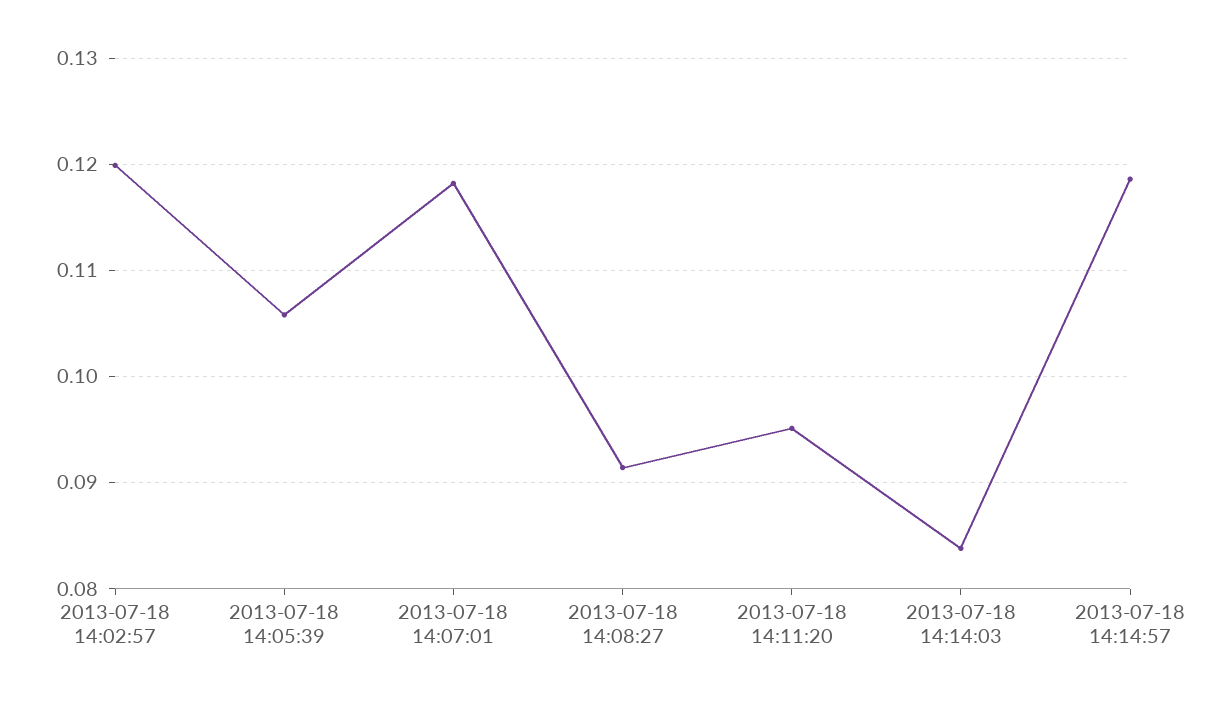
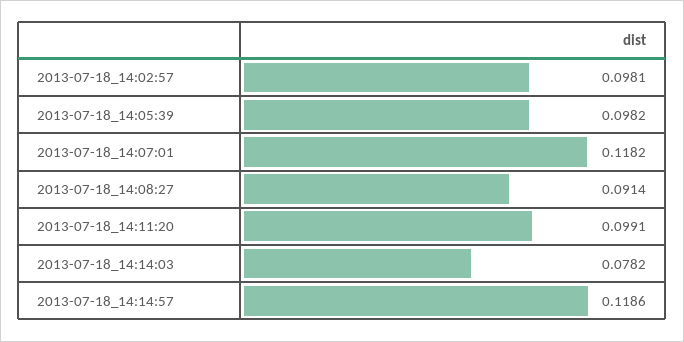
  {
-   "2013-07-18 14:02:57": 0.12,
+   "2013-07-18 14:02:57": 0.0981,
-   "2013-07-18 14:05:39": 0.106,
+   "2013-07-18 14:05:39": 0.0982,
    "2013-07-18 14:07:01": 0.1182,
    "2013-07-18 14:08:27": 0.0914,
-   "2013-07-18 14:11:20": 0.095,
+   "2013-07-18 14:11:20": 0.0991,
-   "2013-07-18 14:14:03": 0.084,
+   "2013-07-18 14:14:03": 0.0782,
    "2013-07-18 14:14:57": 0.1186
  }

